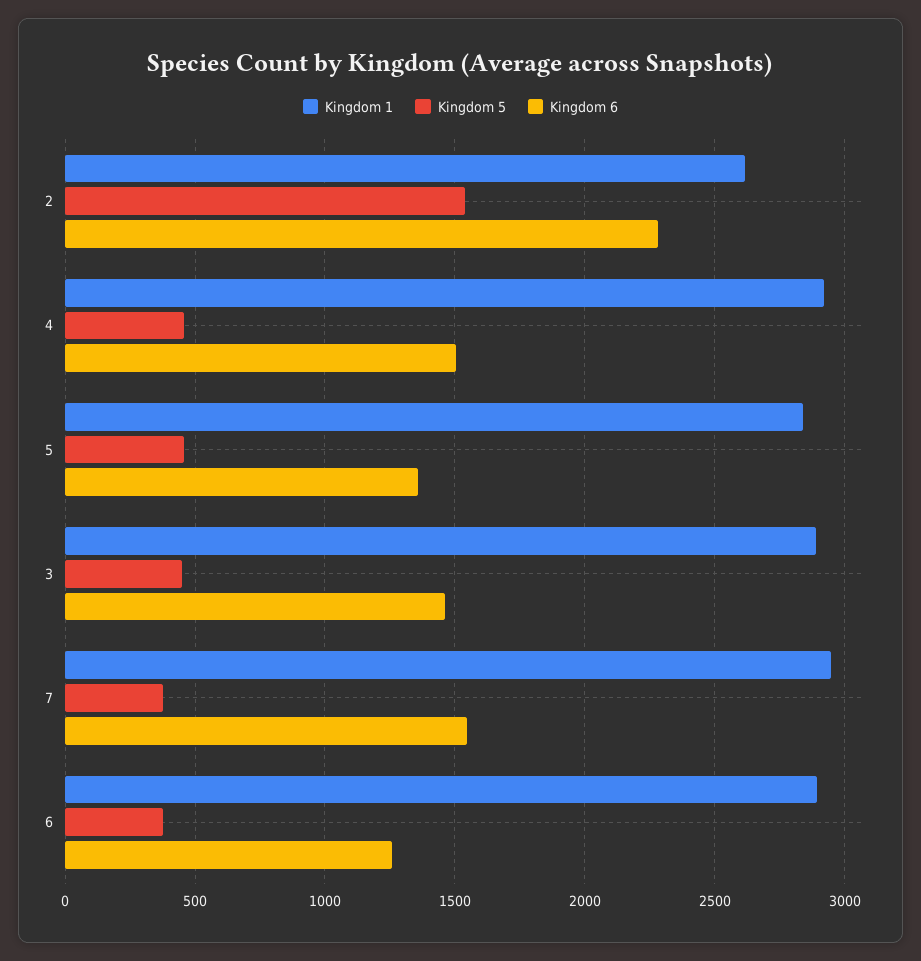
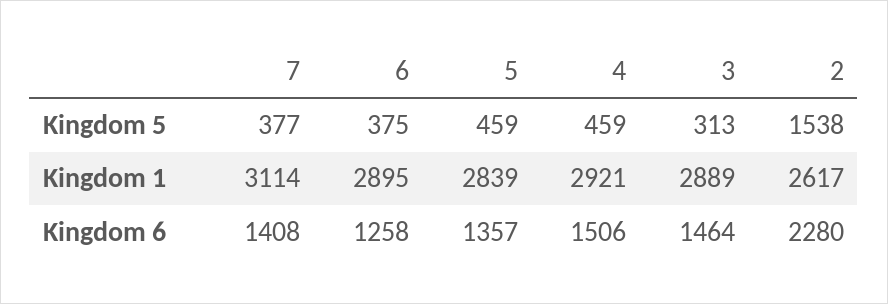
  {
    "Kingdom 1": {
      "2": 2617,
      "4": 2921,
      "5": 2839,
      "3": 2889,
-     "7": 2950,
+     "7": 3114,
      "6": 2895
    },
    "Kingdom 5": {
      "2": 1538,
      "4": 459,
      "5": 459,
-     "3": 450,
+     "3": 313,
      "7": 377,
      "6": 375
    },
    "Kingdom 6": {
      "2": 2280,
      "4": 1506,
      "5": 1357,
      "3": 1464,
-     "7": 1550,
+     "7": 1408,
      "6": 1258
    }
  }

